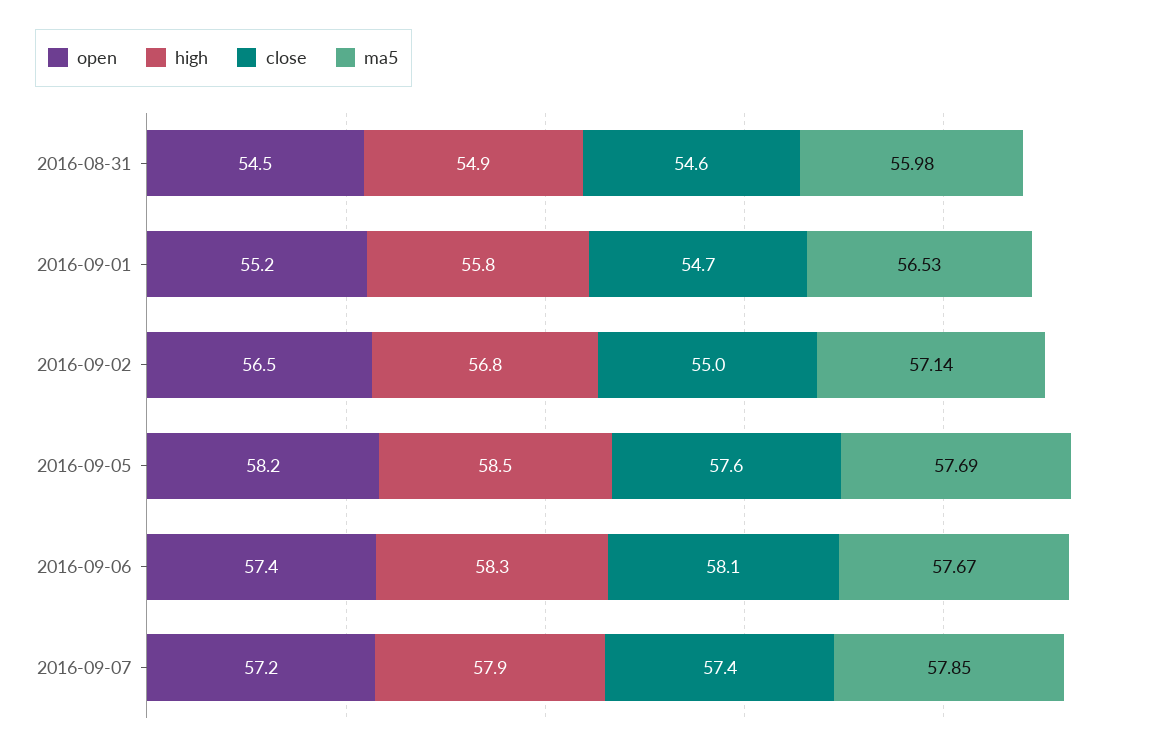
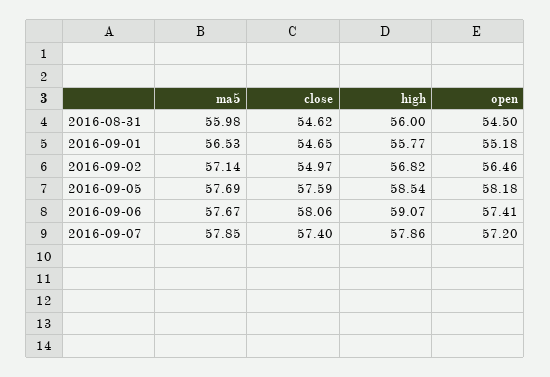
  {
    "open": {
      "2016-08-31": 54.5,
      "2016-09-01": 55.18,
      "2016-09-02": 56.46,
      "2016-09-05": 58.18,
      "2016-09-06": 57.41,
      "2016-09-07": 57.2
    },
    "high": {
-     "2016-08-31": 54.9,
+     "2016-08-31": 56,
      "2016-09-01": 55.77,
      "2016-09-02": 56.82,
      "2016-09-05": 58.54,
-     "2016-09-06": 58.3,
+     "2016-09-06": 59.07,
      "2016-09-07": 57.86
    },
    "close": {
      "2016-08-31": 54.62,
      "2016-09-01": 54.65,
      "2016-09-02": 54.97,
      "2016-09-05": 57.59,
      "2016-09-06": 58.06,
      "2016-09-07": 57.4
    },
    "ma5": {
      "2016-08-31": 55.98,
      "2016-09-01": 56.53,
      "2016-09-02": 57.14,
      "2016-09-05": 57.69,
      "2016-09-06": 57.67,
      "2016-09-07": 57.85
    }
  }

